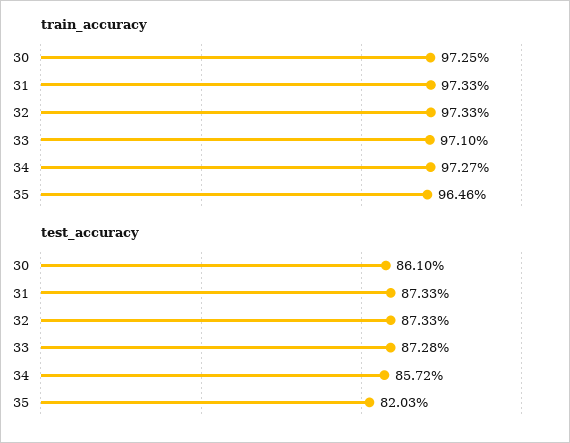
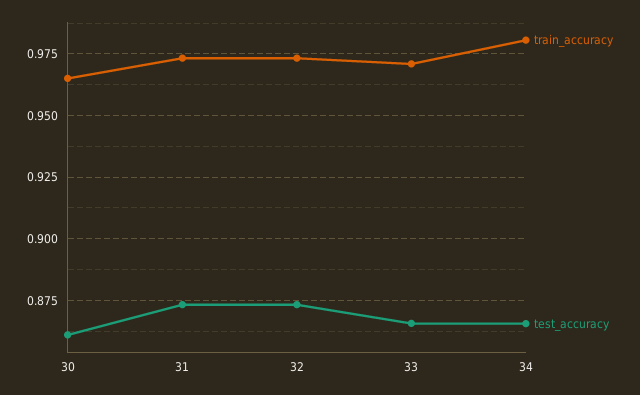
  {
    "train_accuracy": {
-     "30": 0.9725,
+     "30": 0.965,
      "31": 0.9733,
      "32": 0.9733,
      "33": 0.971,
-     "34": 0.9727,
+     "34": 0.98
-     "35": 0.9646
    },
    "test_accuracy": {
      "30": 0.861,
      "31": 0.8733,
      "32": 0.8733,
-     "33": 0.8728,
+     "33": 0.865,
-     "34": 0.8572,
+     "34": 0.865
-     "35": 0.8203
    }
  }

